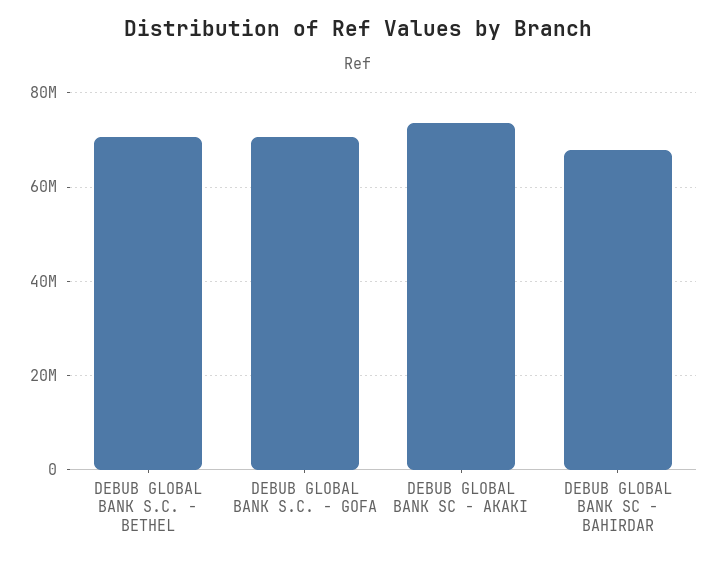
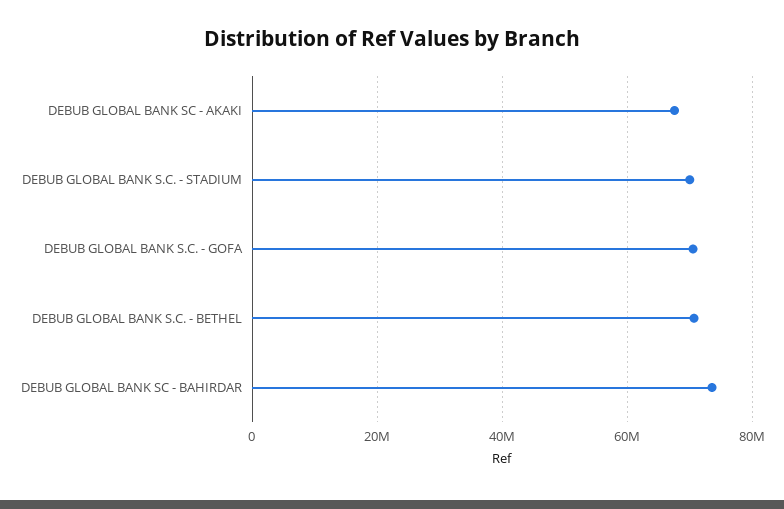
  {
    "DEBUB GLOBAL BANK S.C. - BETHEL": 70000000,
    "DEBUB GLOBAL BANK S.C. - GOFA": 70000000,
-   "DEBUB GLOBAL BANK SC - AKAKI": 74000000,
+   "DEBUB GLOBAL BANK SC - AKAKI": 68000000,
-   "DEBUB GLOBAL BANK SC - BAHIRDAR": 68000000
+   "DEBUB GLOBAL BANK SC - BAHIRDAR": 74000000,
+   "DEBUB GLOBAL BANK S.C. - STADIUM": 70000000
  }

